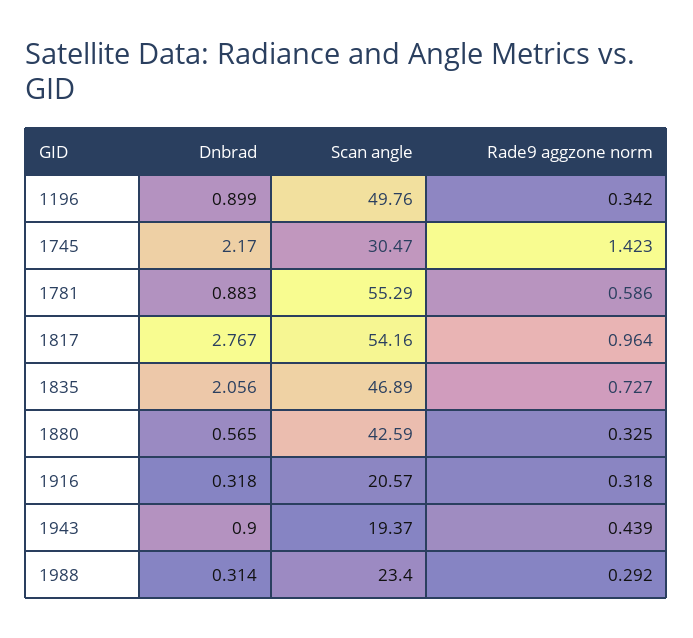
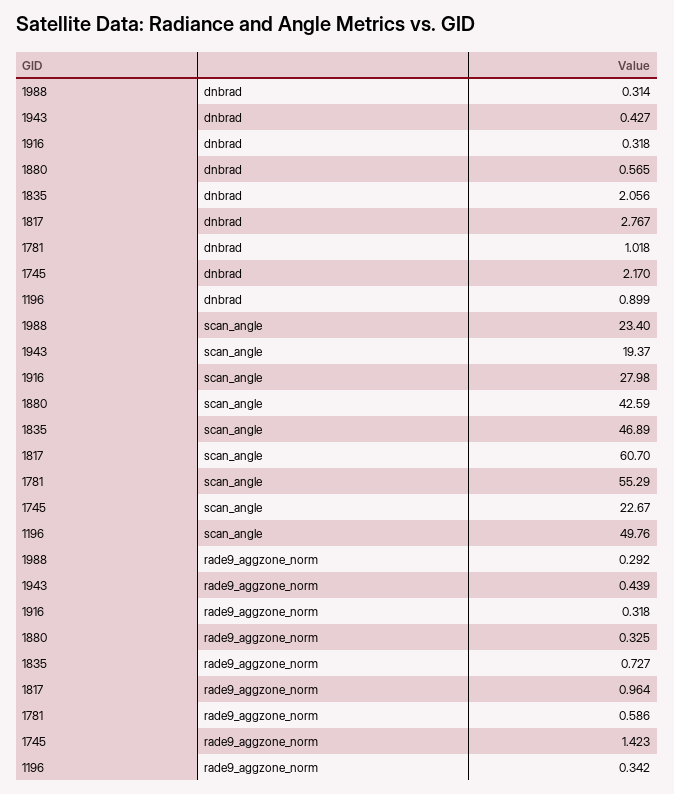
  {
    "Dnbrad": {
      "1196": 0.899,
      "1745": 2.17,
-     "1781": 0.883,
+     "1781": 1.018,
      "1817": 2.767,
      "1835": 2.056,
      "1880": 0.565,
      "1916": 0.318,
-     "1943": 0.9,
+     "1943": 0.427,
      "1988": 0.314
    },
    "Scan angle": {
      "1196": 49.76,
-     "1745": 30.47,
+     "1745": 22.67,
      "1781": 55.29,
-     "1817": 54.16,
+     "1817": 60.7,
      "1835": 46.89,
      "1880": 42.59,
-     "1916": 20.57,
+     "1916": 27.98,
      "1943": 19.37,
      "1988": 23.4
    },
    "Rade9 aggzone norm": {
      "1196": 0.342,
      "1745": 1.423,
      "1781": 0.586,
      "1817": 0.964,
      "1835": 0.727,
      "1880": 0.325,
      "1916": 0.318,
      "1943": 0.439,
      "1988": 0.292
    }
  }

